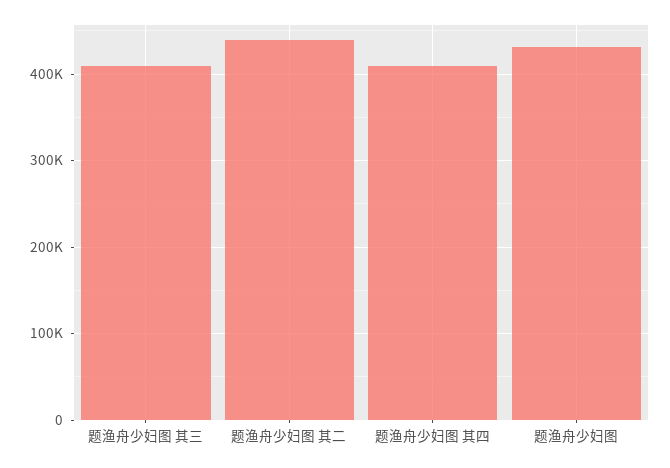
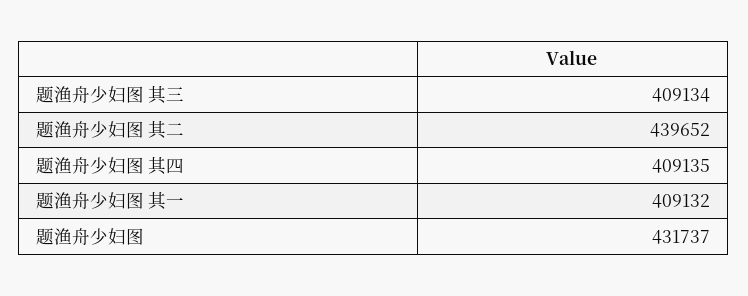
  {
    "题渔舟少妇图 其三": 409134,
    "题渔舟少妇图 其二": 439652,
    "题渔舟少妇图 其四": 409135,
-   "题渔舟少妇图": 431737
+   "题渔舟少妇图": 431737,
+   "题渔舟少妇图 其一": 409132
  }

